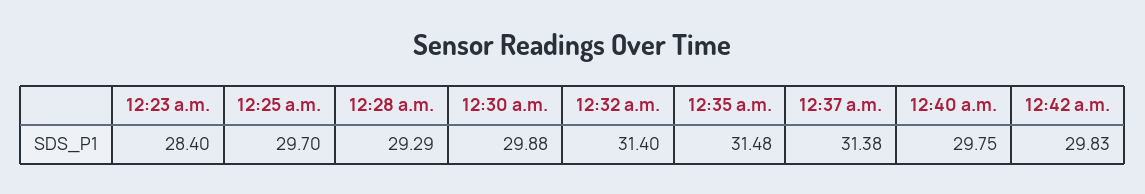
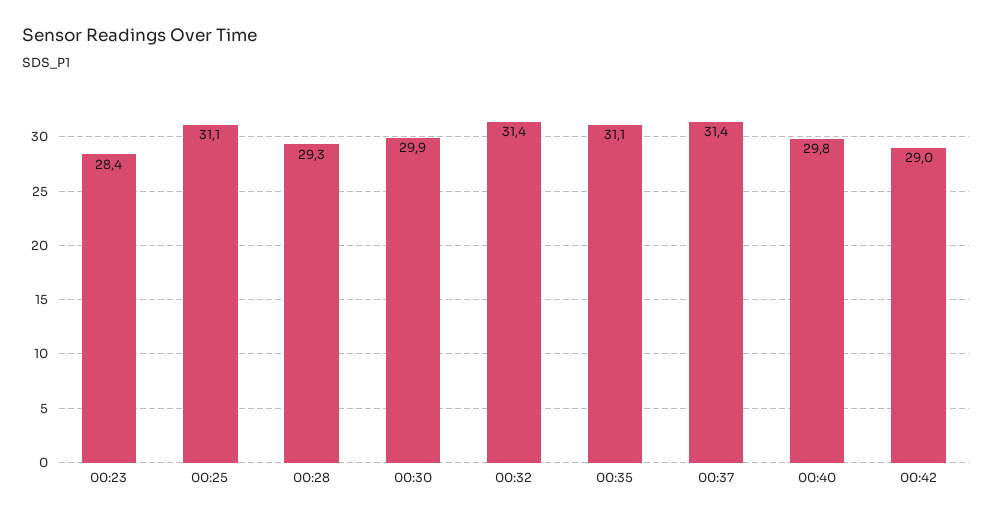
  {
    "12:23 a.m.": 28.4,
-   "12:25 a.m.": 29.7,
+   "12:25 a.m.": 31.1,
    "12:28 a.m.": 29.29,
    "12:30 a.m.": 29.88,
    "12:32 a.m.": 31.4,
-   "12:35 a.m.": 31.48,
+   "12:35 a.m.": 31.1,
    "12:37 a.m.": 31.38,
    "12:40 a.m.": 29.75,
-   "12:42 a.m.": 29.83
+   "12:42 a.m.": 29
  }

